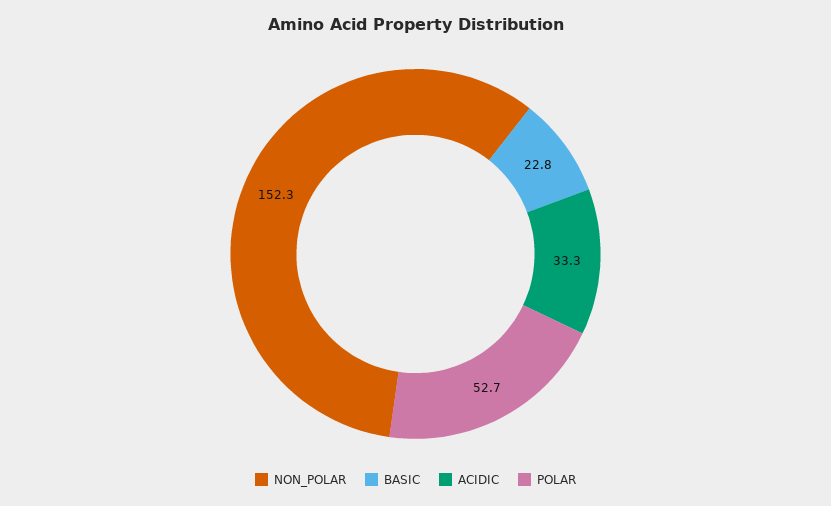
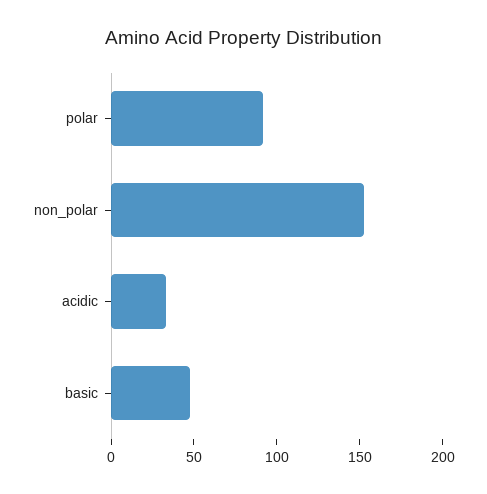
  {
    "NON_POLAR": 152.3,
-   "BASIC": 22.8,
+   "BASIC": 50,
    "ACIDIC": 33.3,
-   "POLAR": 52.7
+   "POLAR": 90
  }

